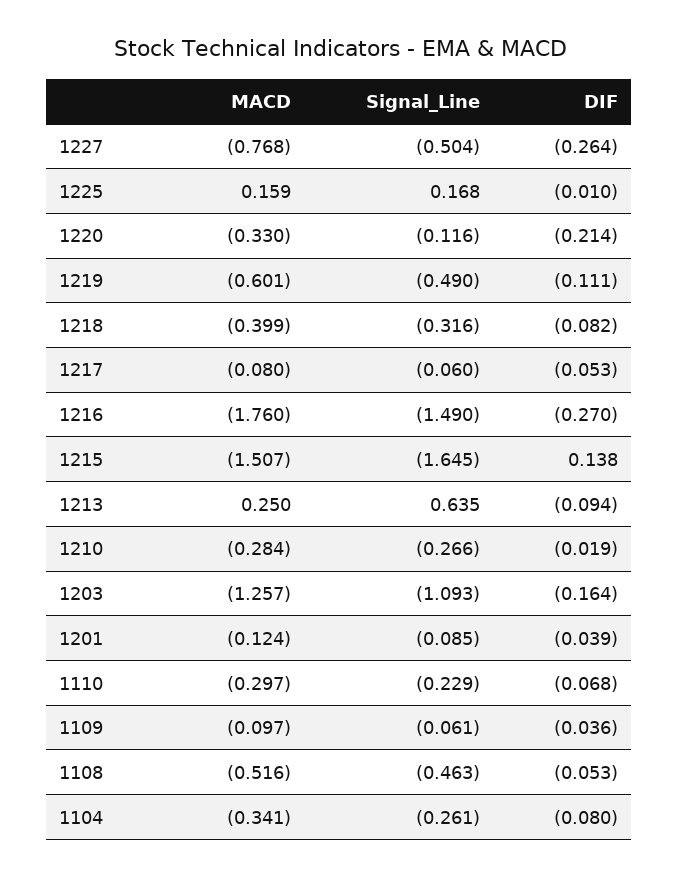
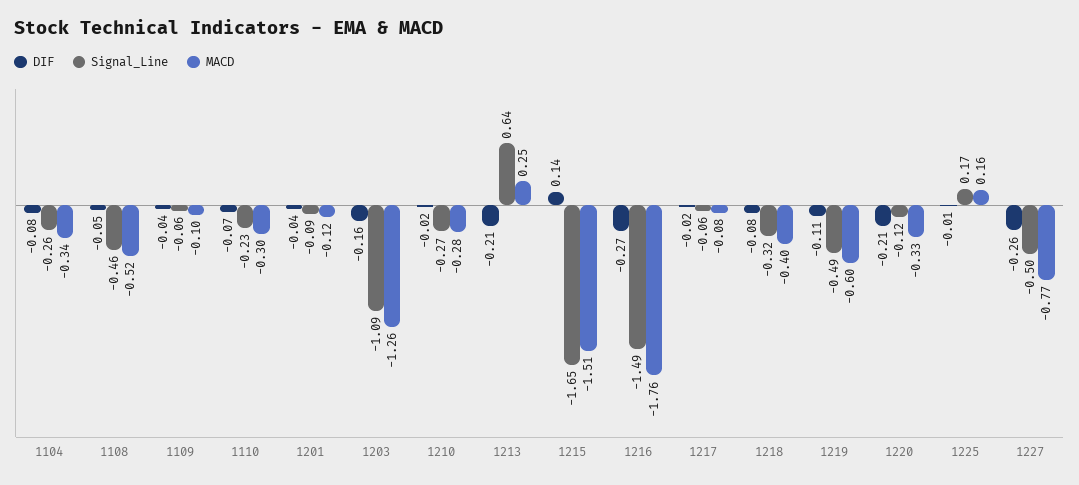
  {
    "MACD": {
      "1227": -0.768,
      "1225": 0.159,
      "1220": -0.33,
      "1219": -0.601,
      "1218": -0.399,
      "1217": -0.08,
      "1216": -1.76,
      "1215": -1.507,
      "1213": 0.25,
      "1210": -0.284,
      "1203": -1.257,
      "1201": -0.124,
      "1110": -0.297,
      "1109": -0.097,
      "1108": -0.516,
      "1104": -0.341
    },
    "Signal_Line": {
      "1227": -0.504,
      "1225": 0.168,
      "1220": -0.116,
      "1219": -0.49,
      "1218": -0.316,
      "1217": -0.06,
      "1216": -1.49,
      "1215": -1.645,
      "1213": 0.635,
      "1210": -0.266,
      "1203": -1.093,
      "1201": -0.085,
      "1110": -0.229,
      "1109": -0.061,
      "1108": -0.463,
      "1104": -0.261
    },
    "DIF": {
      "1227": -0.264,
      "1225": -0.01,
      "1220": -0.214,
      "1219": -0.111,
      "1218": -0.082,
-     "1217": -0.053,
+     "1217": -0.02,
      "1216": -0.27,
      "1215": 0.138,
-     "1213": -0.094,
+     "1213": -0.21,
      "1210": -0.019,
      "1203": -0.164,
      "1201": -0.039,
      "1110": -0.068,
      "1109": -0.036,
      "1108": -0.053,
      "1104": -0.08
    }
  }

